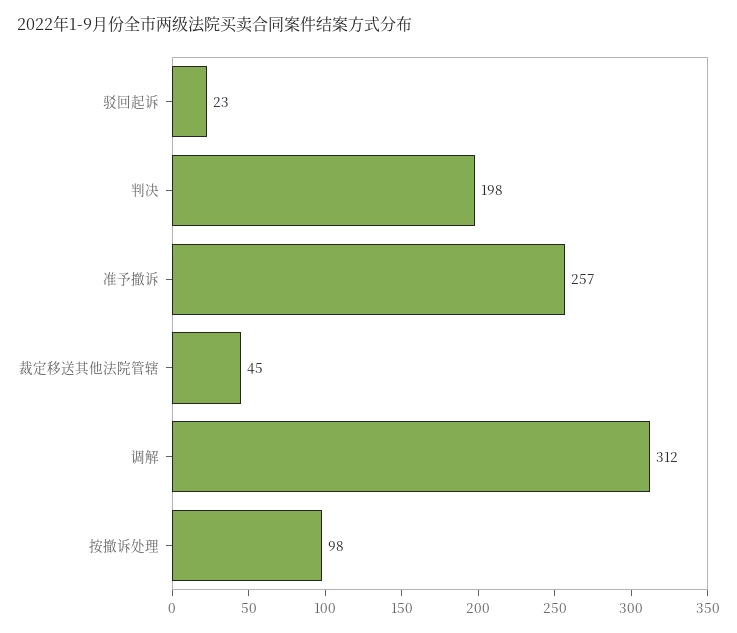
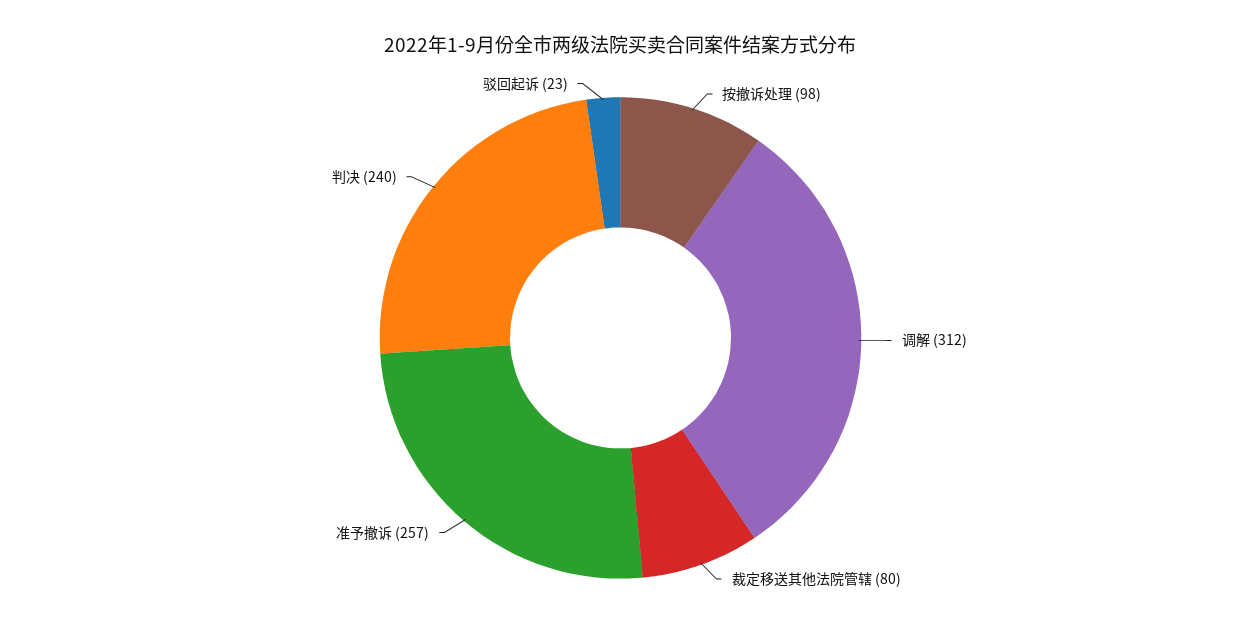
  {
    "驳回起诉": 23,
-   "判决": 198,
+   "判决": 240,
    "准予撤诉": 257,
-   "裁定移送其他法院管辖": 45,
+   "裁定移送其他法院管辖": 80,
    "调解": 312,
    "按撤诉处理": 98
  }

